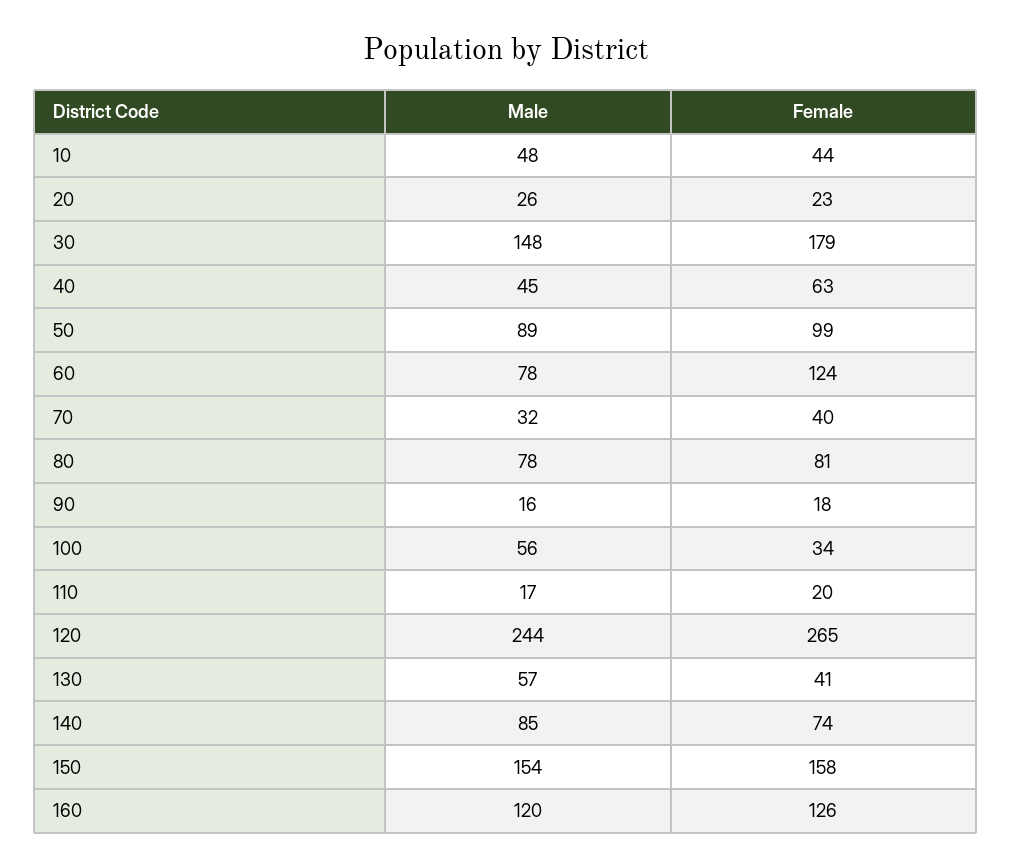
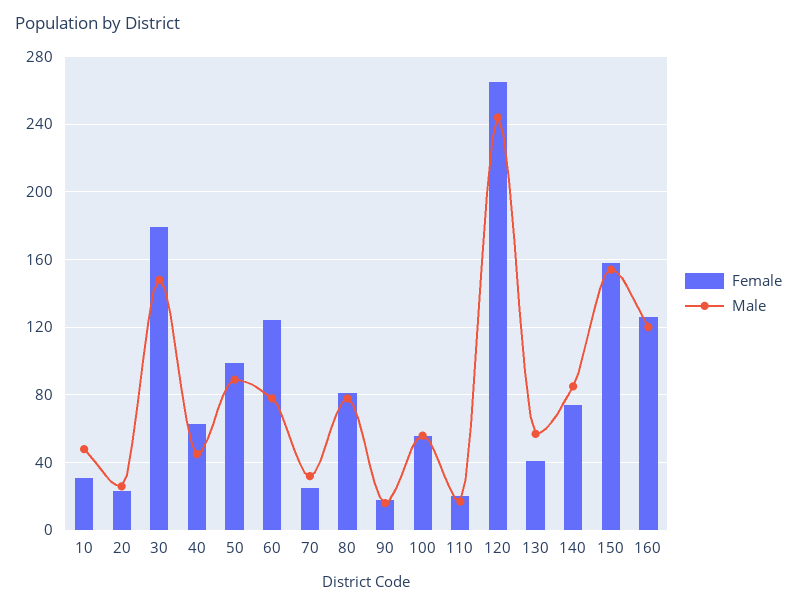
  {
    "Male": {
      "10": 48,
      "20": 26,
      "30": 148,
      "40": 45,
      "50": 89,
      "60": 78,
      "70": 32,
      "80": 78,
      "90": 16,
      "100": 56,
      "110": 17,
      "120": 244,
      "130": 57,
      "140": 85,
      "150": 154,
      "160": 120
    },
    "Female": {
-     "10": 44,
+     "10": 30,
      "20": 23,
      "30": 179,
      "40": 63,
      "50": 99,
      "60": 124,
-     "70": 40,
+     "70": 25,
      "80": 81,
      "90": 18,
-     "100": 34,
+     "100": 55,
      "110": 20,
      "120": 265,
      "130": 41,
      "140": 74,
      "150": 158,
      "160": 126
    }
  }

